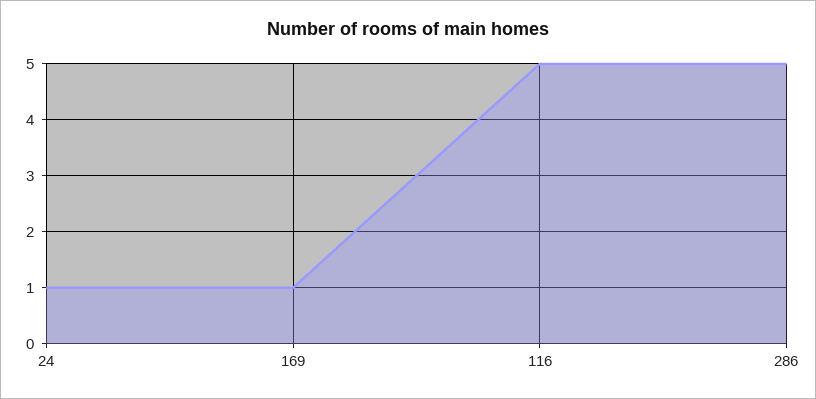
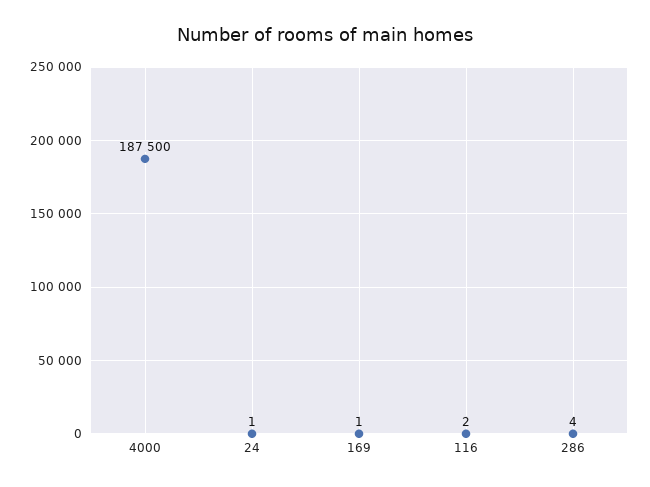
  {
    "24": 1,
    "169": 1,
-   "116": 5,
+   "116": 2,
-   "286": 5
+   "286": 4,
+   "4000": 187500
  }

